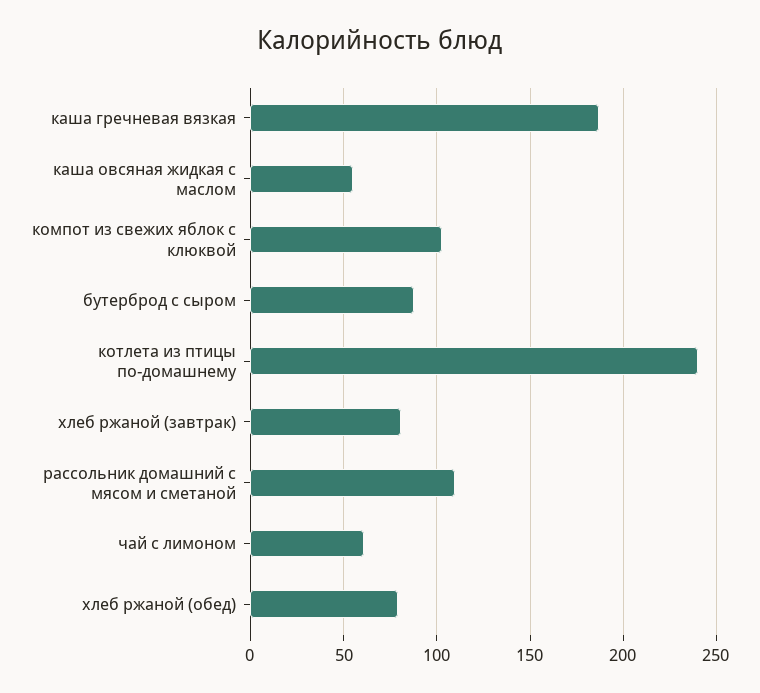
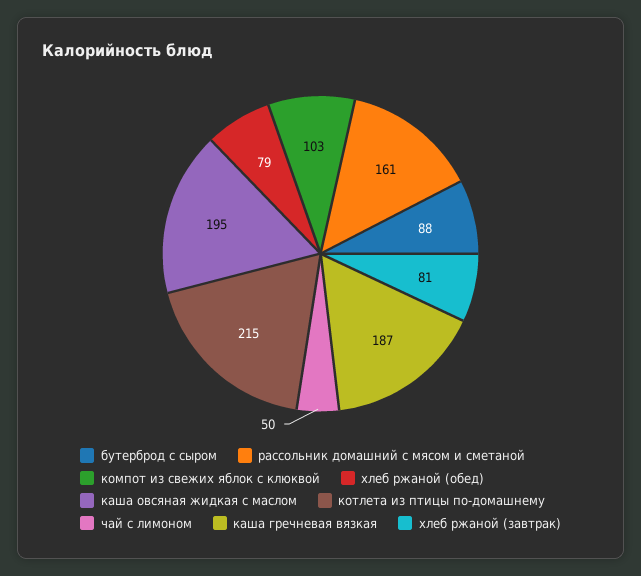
  {
    "каша гречневая вязкая": 187,
-   "каша овсяная жидкая с маслом": 55,
+   "каша овсяная жидкая с маслом": 195,
    "компот из свежих яблок с клюквой": 103,
    "бутерброд с сыром": 88,
-   "котлета из птицы по-домашнему": 240,
+   "котлета из птицы по-домашнему": 215,
    "хлеб ржаной (завтрак)": 81,
-   "рассольник домашний с мясом и сметаной": 110,
+   "рассольник домашний с мясом и сметаной": 161,
-   "чай с лимоном": 60,
+   "чай с лимоном": 50,
    "хлеб ржаной (обед)": 79
  }

